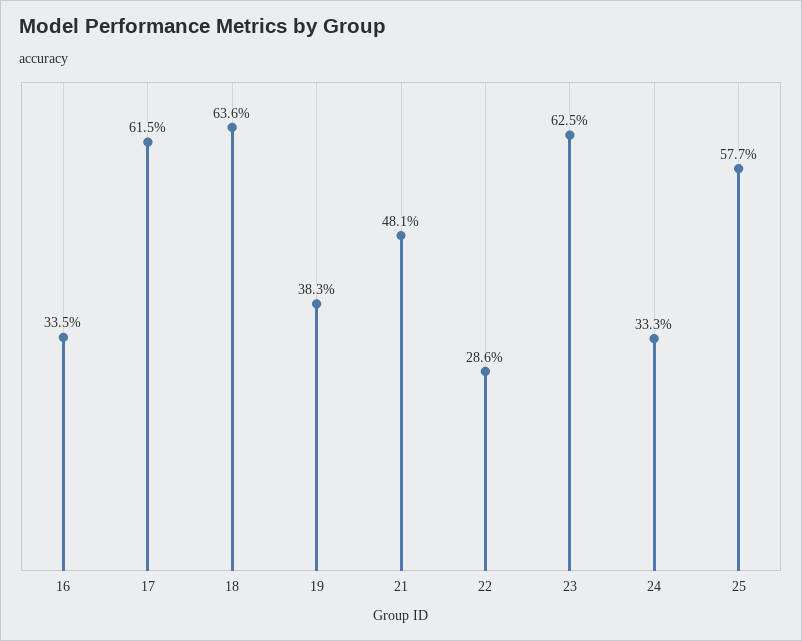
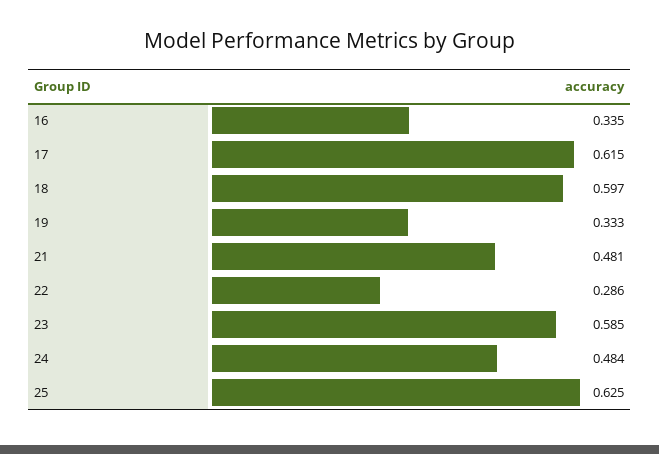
  {
    "16": 0.335,
    "17": 0.615,
-   "18": 0.636,
+   "18": 0.597,
-   "19": 0.383,
+   "19": 0.333,
    "21": 0.481,
    "22": 0.286,
-   "23": 0.625,
+   "23": 0.585,
-   "24": 0.333,
+   "24": 0.484,
-   "25": 0.577
+   "25": 0.625
  }

